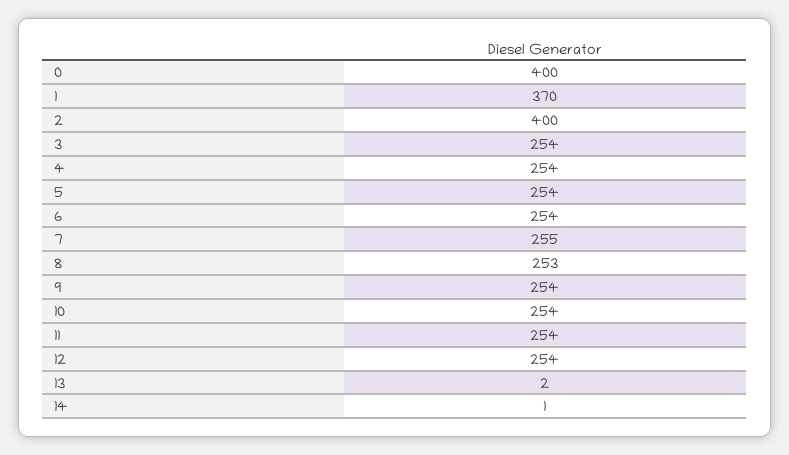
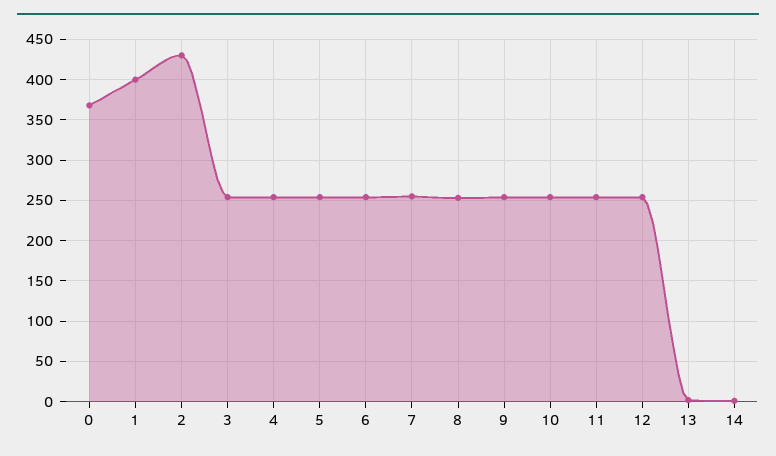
  {
-   "0": 400,
+   "0": 370,
-   "1": 370,
+   "1": 400,
-   "2": 400,
+   "2": 430,
    "3": 254,
    "4": 254,
    "5": 254,
    "6": 254,
    "7": 255,
    "8": 253,
    "9": 254,
    "10": 254,
    "11": 254,
    "12": 254,
    "13": 2,
    "14": 1
  }

